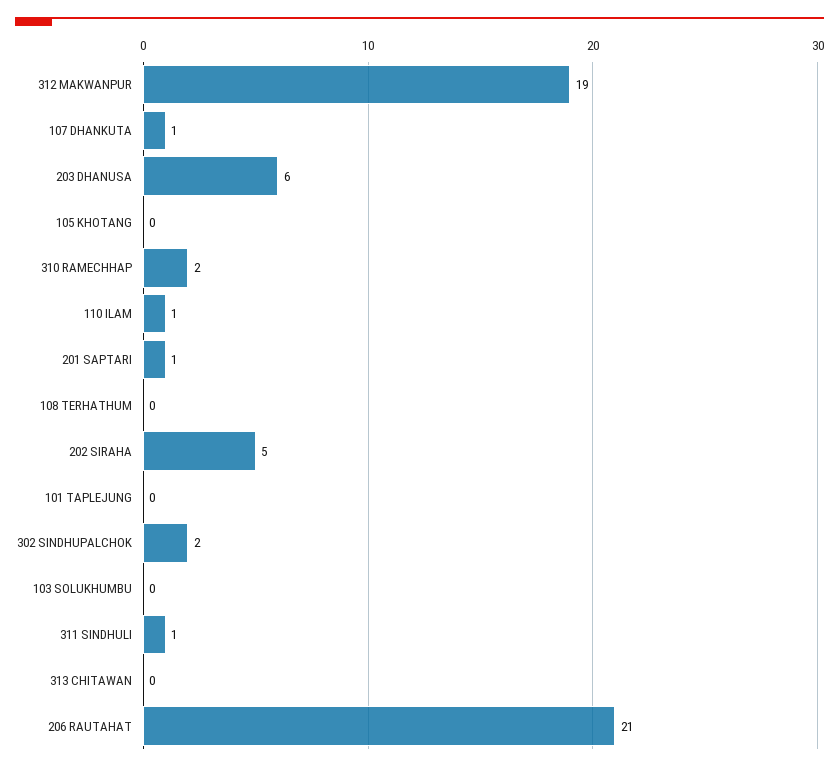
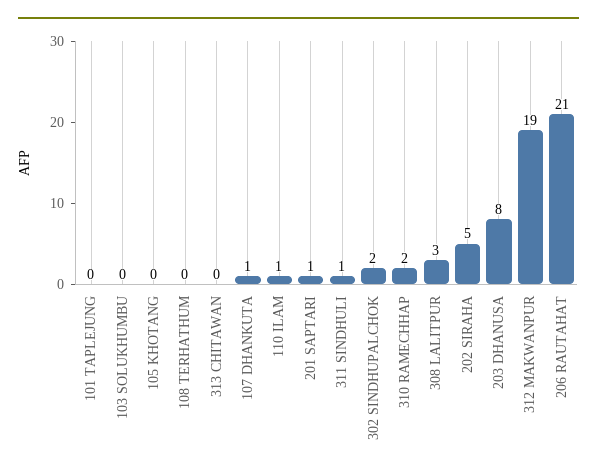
  {
    "312 MAKWANPUR": 19,
    "107 DHANKUTA": 1,
-   "203 DHANUSA": 6,
+   "203 DHANUSA": 8,
    "105 KHOTANG": 0,
    "310 RAMECHHAP": 2,
    "110 ILAM": 1,
    "201 SAPTARI": 1,
    "108 TERHATHUM": 0,
    "202 SIRAHA": 5,
    "101 TAPLEJUNG": 0,
    "302 SINDHUPALCHOK": 2,
    "103 SOLUKHUMBU": 0,
    "311 SINDHULI": 1,
    "313 CHITAWAN": 0,
-   "206 RAUTAHAT": 21
+   "206 RAUTAHAT": 21,
+   "308 LALITPUR": 3
  }

